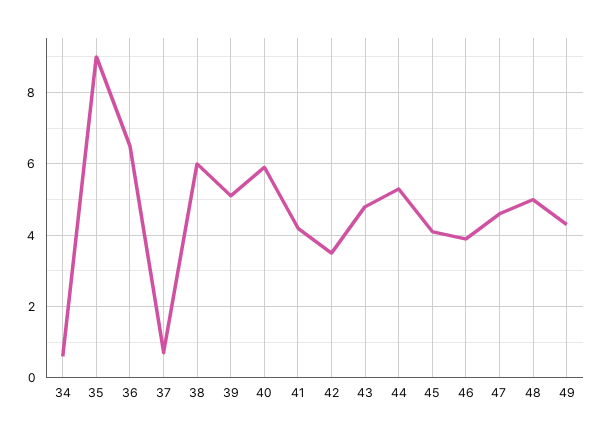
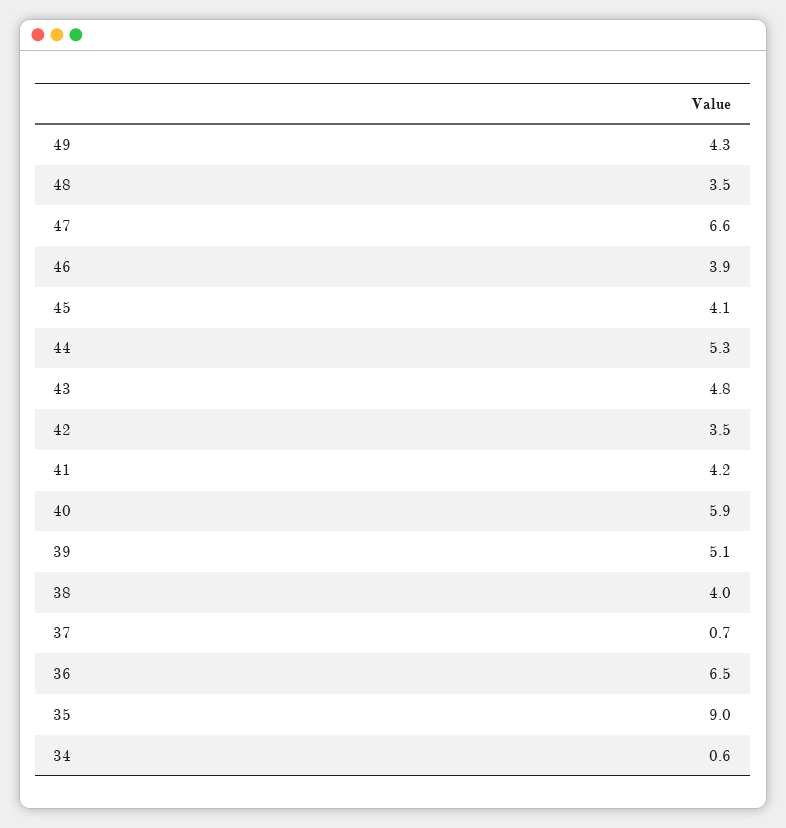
  {
    "34": 0.6,
    "35": 9,
    "36": 6.5,
    "37": 0.7,
-   "38": 6,
+   "38": 4,
    "39": 5.1,
    "40": 5.9,
    "41": 4.2,
    "42": 3.5,
    "43": 4.8,
    "44": 5.3,
    "45": 4.1,
    "46": 3.9,
-   "47": 4.5,
+   "47": 6.6,
-   "48": 5,
+   "48": 3.5,
    "49": 4.3
  }

